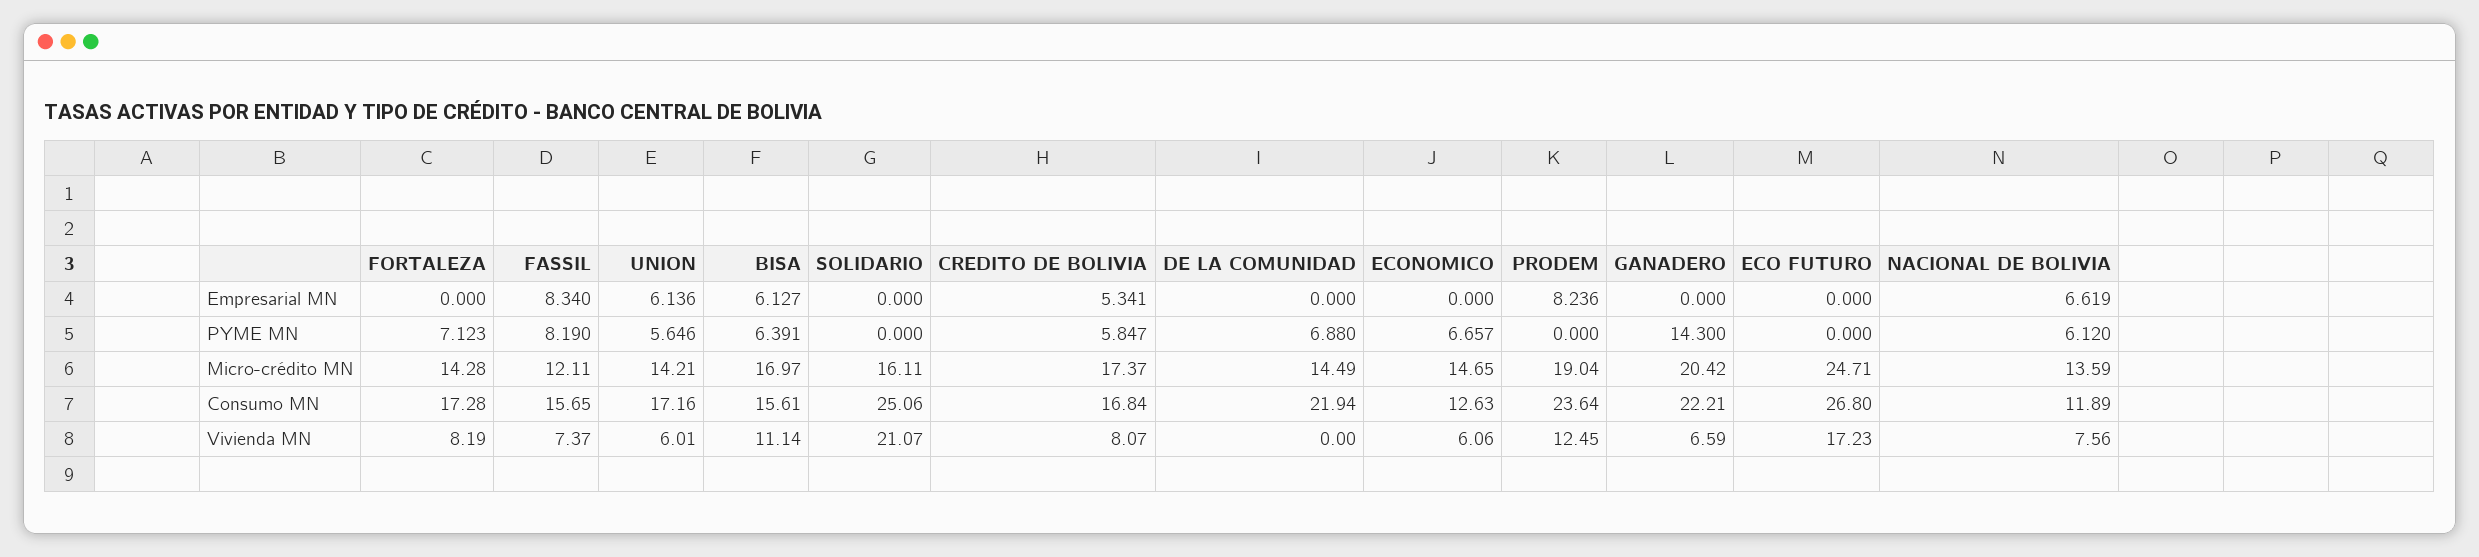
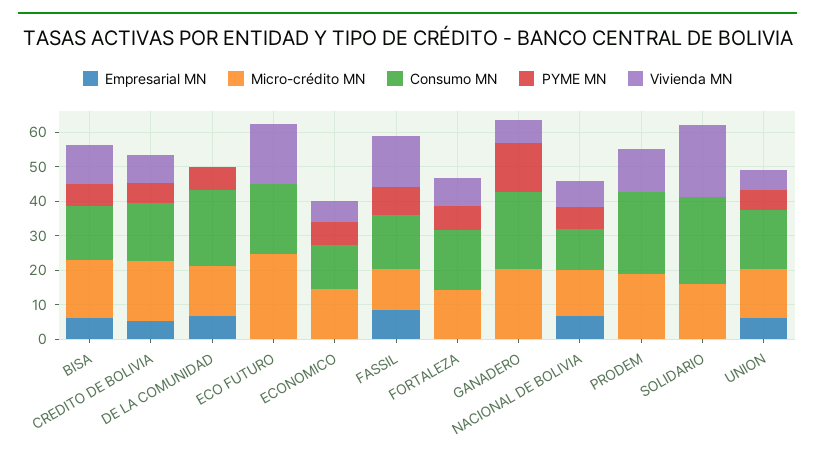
  {
    "Empresarial MN": {
      "FORTALEZA": 0,
      "FASSIL": 8.34,
      "UNION": 6.136,
      "BISA": 6.127,
      "SOLIDARIO": 0,
      "CREDITO DE BOLIVIA": 5.341,
-     "DE LA COMUNIDAD": 0,
+     "DE LA COMUNIDAD": 7.5,
      "ECONOMICO": 0,
-     "PRODEM": 8.236,
+     "PRODEM": 0,
      "GANADERO": 0,
      "ECO FUTURO": 0,
      "NACIONAL DE BOLIVIA": 6.619
    },
    "PYME MN": {
      "FORTALEZA": 7.123,
      "FASSIL": 8.19,
      "UNION": 5.646,
      "BISA": 6.391,
      "SOLIDARIO": 0,
      "CREDITO DE BOLIVIA": 5.847,
      "DE LA COMUNIDAD": 6.88,
      "ECONOMICO": 6.657,
      "PRODEM": 0,
      "GANADERO": 14.3,
      "ECO FUTURO": 0,
      "NACIONAL DE BOLIVIA": 6.12
    },
    "Micro-crédito MN": {
      "FORTALEZA": 14.28,
      "FASSIL": 12.11,
      "UNION": 14.21,
      "BISA": 16.97,
      "SOLIDARIO": 16.11,
      "CREDITO DE BOLIVIA": 17.37,
      "DE LA COMUNIDAD": 14.49,
      "ECONOMICO": 14.65,
      "PRODEM": 19.04,
      "GANADERO": 20.42,
      "ECO FUTURO": 24.71,
      "NACIONAL DE BOLIVIA": 13.59
    },
    "Consumo MN": {
      "FORTALEZA": 17.28,
      "FASSIL": 15.65,
      "UNION": 17.16,
      "BISA": 15.61,
      "SOLIDARIO": 25.06,
      "CREDITO DE BOLIVIA": 16.84,
      "DE LA COMUNIDAD": 21.94,
      "ECONOMICO": 12.63,
      "PRODEM": 23.64,
      "GANADERO": 22.21,
-     "ECO FUTURO": 26.8,
+     "ECO FUTURO": 20,
      "NACIONAL DE BOLIVIA": 11.89
    },
    "Vivienda MN": {
      "FORTALEZA": 8.19,
-     "FASSIL": 7.37,
+     "FASSIL": 15,
      "UNION": 6.01,
      "BISA": 11.14,
      "SOLIDARIO": 21.07,
      "CREDITO DE BOLIVIA": 8.07,
      "DE LA COMUNIDAD": 0,
      "ECONOMICO": 6.06,
      "PRODEM": 12.45,
      "GANADERO": 6.59,
      "ECO FUTURO": 17.23,
      "NACIONAL DE BOLIVIA": 7.56
    }
  }

